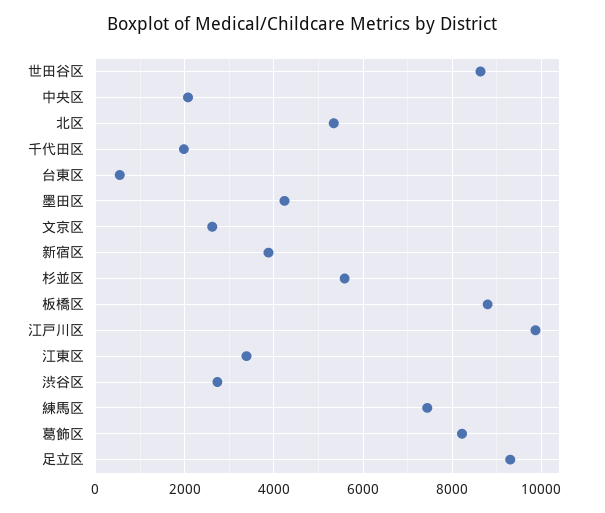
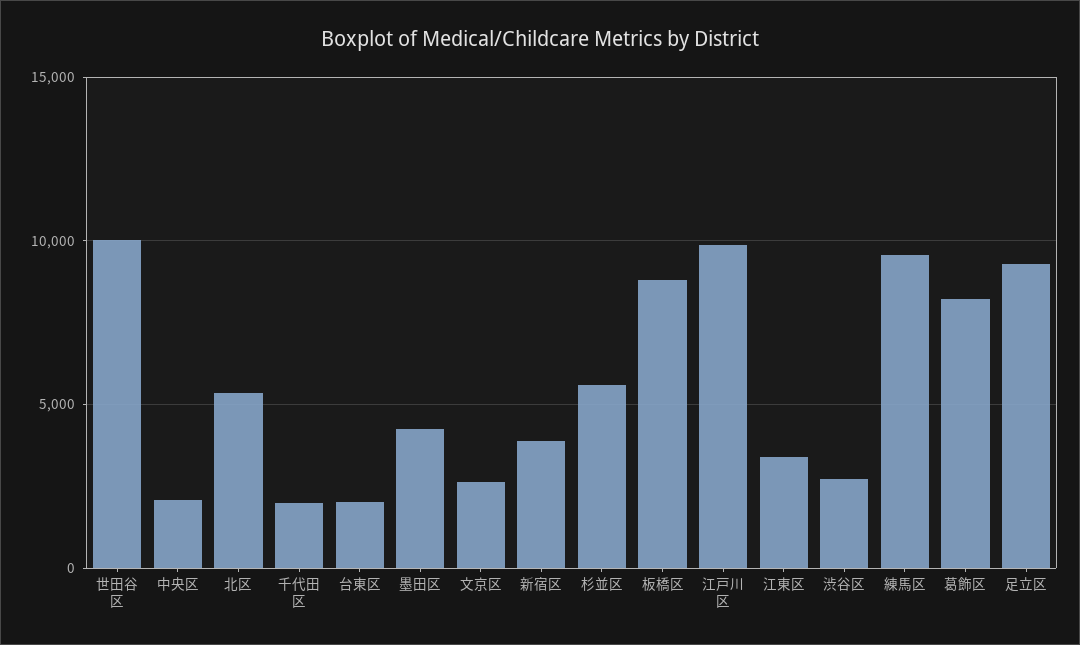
  {
-   "世田谷区": 8600,
+   "世田谷区": 10000,
    "中央区": 2000,
    "北区": 5400,
    "千代田区": 2000,
-   "台東区": 600,
+   "台東区": 2000,
    "墨田区": 4200,
    "文京区": 2600,
    "新宿区": 3800,
    "杉並区": 5600,
    "板橋区": 8800,
    "江戸川区": 9800,
    "江東区": 3400,
    "渋谷区": 2800,
-   "練馬区": 7400,
+   "練馬区": 9500,
    "葛飾区": 8200,
    "足立区": 9400
  }

